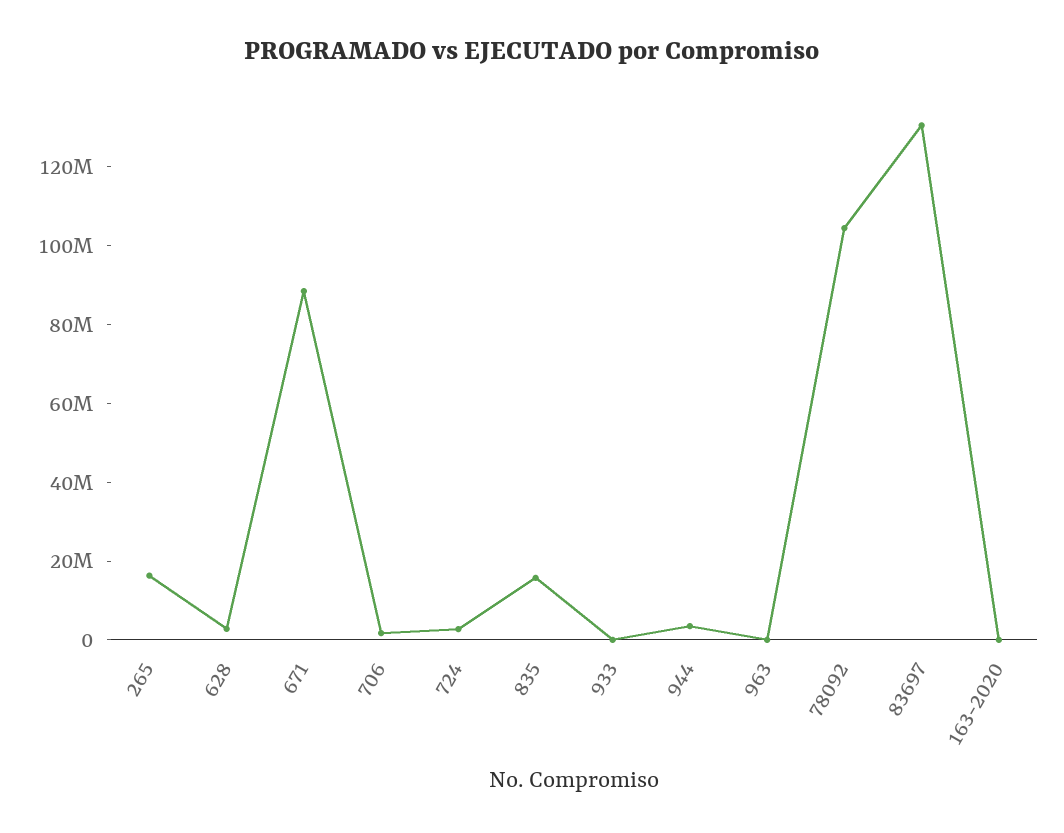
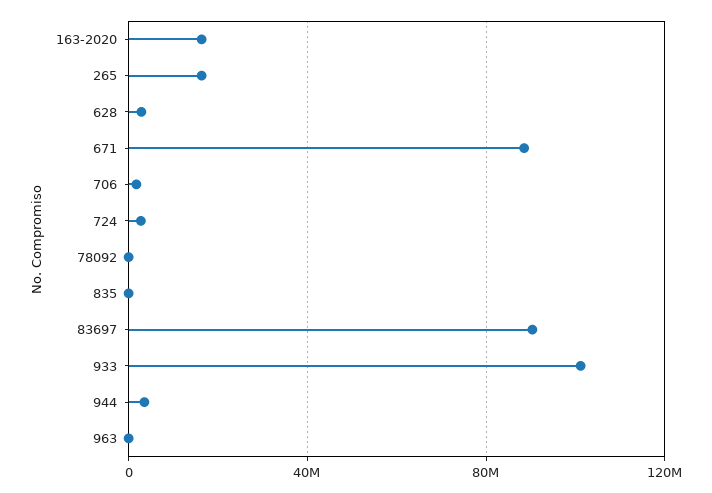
  {
    "265": 15000000,
    "628": 5000000,
    "671": 90000000,
    "706": 0,
    "724": 5000000,
-   "835": 15000000,
+   "835": 0,
-   "933": 0,
+   "933": 100000000,
    "944": 5000000,
    "963": 0,
-   "78092": 105000000,
+   "78092": 0,
-   "83697": 130000000,
+   "83697": 90000000,
-   "163-2020": 0
+   "163-2020": 15000000
  }

